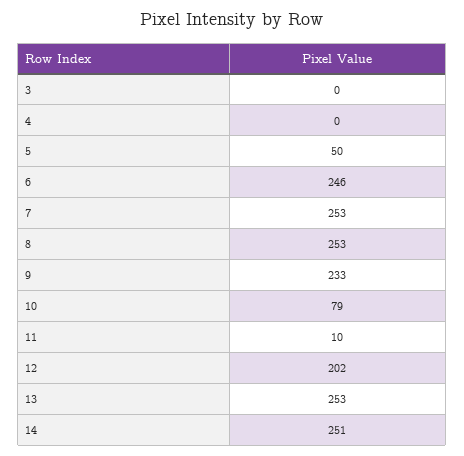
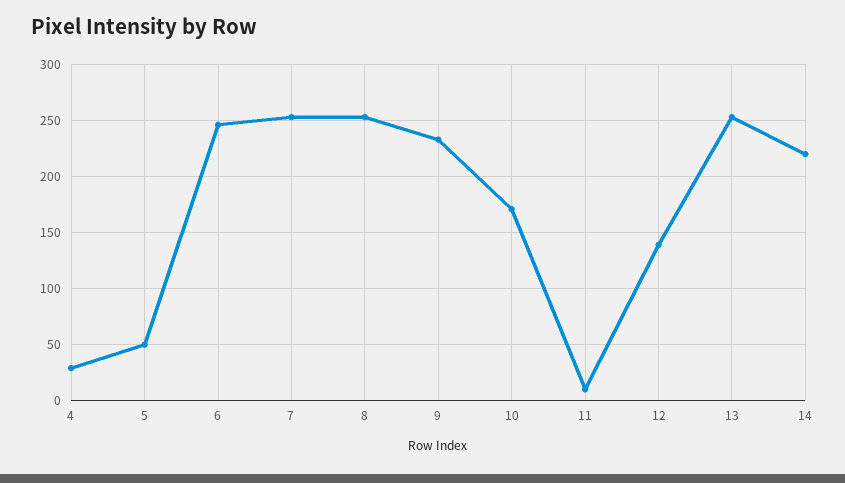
  {
-   "3": 0,
-   "4": 0,
+   "4": 30,
    "5": 50,
    "6": 246,
    "7": 253,
    "8": 253,
    "9": 233,
-   "10": 79,
+   "10": 170,
    "11": 10,
-   "12": 202,
+   "12": 140,
    "13": 253,
-   "14": 251
+   "14": 220
  }

